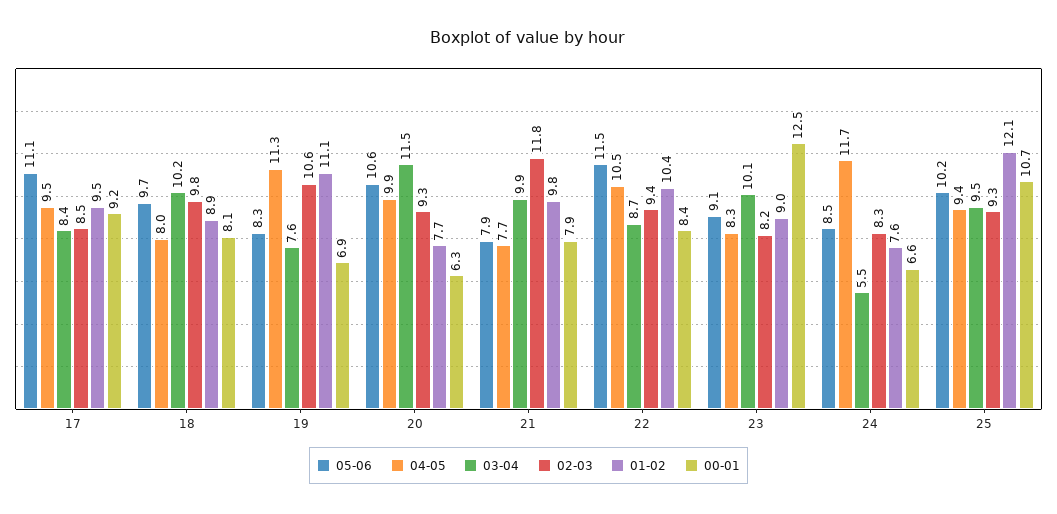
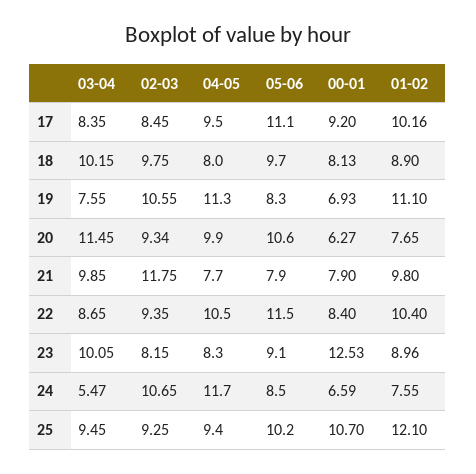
  {
    "05-06": {
      "17": 11.1,
      "18": 9.7,
      "19": 8.3,
      "20": 10.6,
      "21": 7.9,
      "22": 11.5,
      "23": 9.1,
      "24": 8.5,
      "25": 10.2
    },
    "04-05": {
      "17": 9.5,
      "18": 8,
      "19": 11.3,
      "20": 9.9,
      "21": 7.7,
      "22": 10.5,
      "23": 8.3,
      "24": 11.7,
      "25": 9.4
    },
    "03-04": {
      "17": 8.35,
      "18": 10.15,
      "19": 7.55,
      "20": 11.45,
      "21": 9.85,
      "22": 8.65,
      "23": 10.05,
      "24": 5.47,
      "25": 9.45
    },
    "02-03": {
      "17": 8.45,
      "18": 9.75,
      "19": 10.55,
      "20": 9.34,
      "21": 11.75,
      "22": 9.35,
      "23": 8.15,
-     "24": 8.3,
+     "24": 10.65,
      "25": 9.25
    },
    "01-02": {
-     "17": 9.5,
+     "17": 10.16,
      "18": 8.9,
      "19": 11.1,
      "20": 7.65,
      "21": 9.8,
      "22": 10.4,
      "23": 8.96,
      "24": 7.55,
      "25": 12.1
    },
    "00-01": {
      "17": 9.2,
      "18": 8.13,
      "19": 6.93,
      "20": 6.27,
      "21": 7.9,
      "22": 8.4,
      "23": 12.53,
      "24": 6.59,
      "25": 10.7
    }
  }

